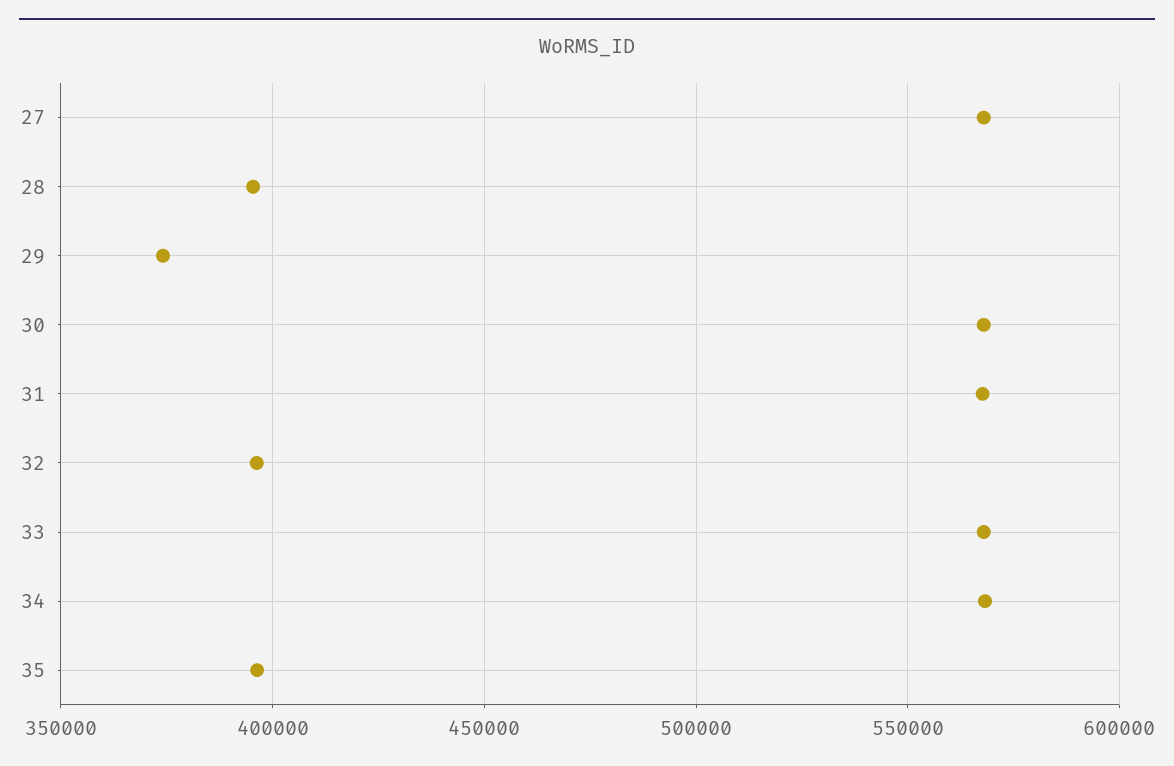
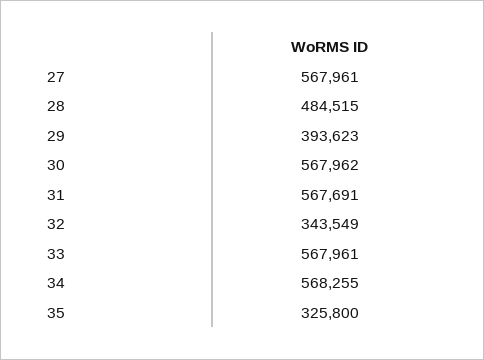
  {
    "27": 567961,
-   "28": 395000,
+   "28": 484515,
-   "29": 375000,
+   "29": 393623,
    "30": 567962,
    "31": 567691,
-   "32": 395000,
+   "32": 343549,
    "33": 567961,
    "34": 568255,
-   "35": 395000
+   "35": 325800
  }

